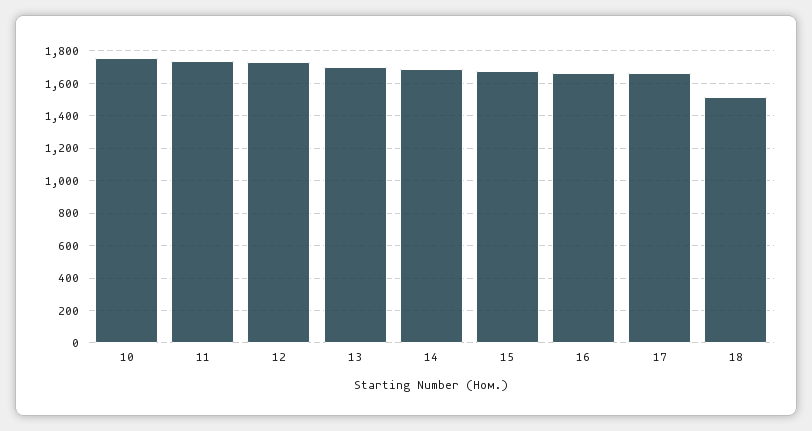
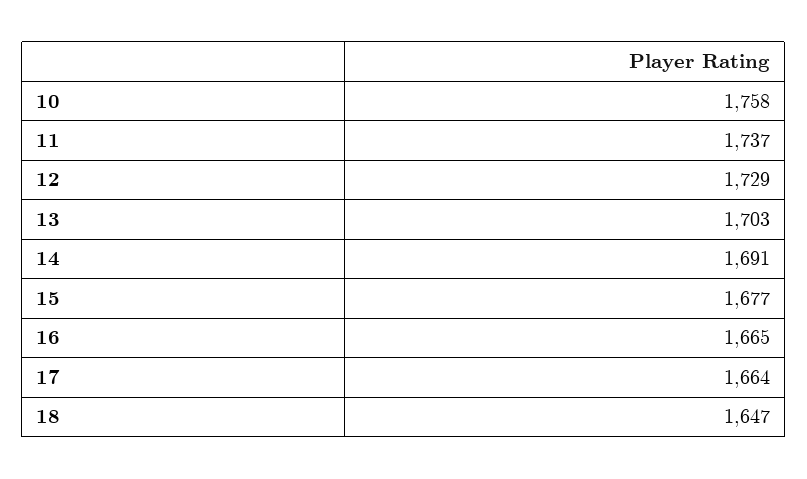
  {
    "10": 1758,
    "11": 1737,
    "12": 1729,
    "13": 1703,
    "14": 1691,
    "15": 1677,
    "16": 1665,
    "17": 1664,
-   "18": 1500
+   "18": 1647
  }

